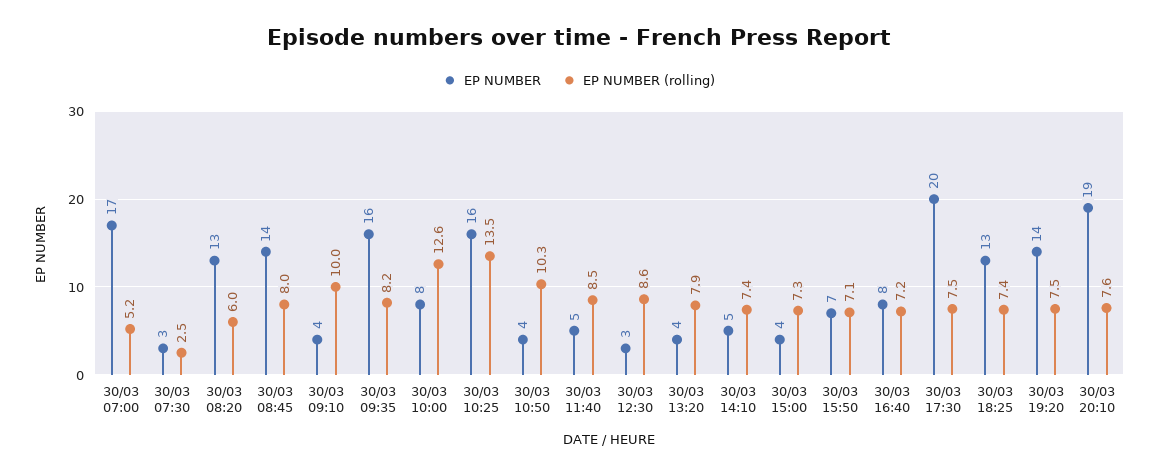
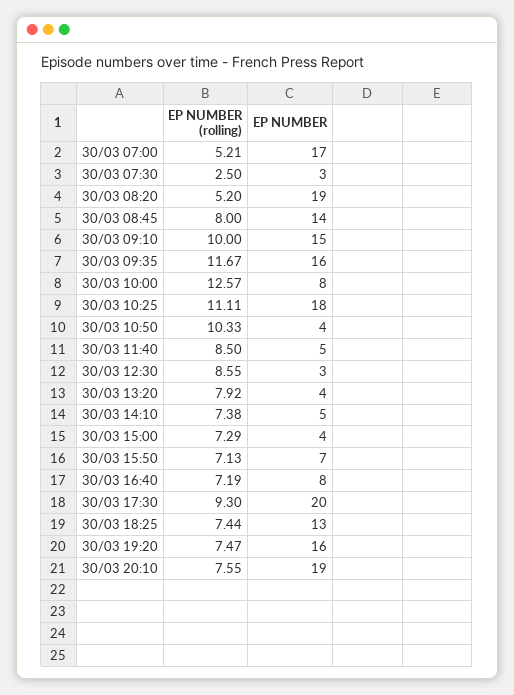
  {
    "EP NUMBER": {
      "30/03 07:00": 17,
      "30/03 07:30": 3,
-     "30/03 08:20": 13,
+     "30/03 08:20": 19,
      "30/03 08:45": 14,
-     "30/03 09:10": 4,
+     "30/03 09:10": 15,
      "30/03 09:35": 16,
      "30/03 10:00": 8,
-     "30/03 10:25": 16,
+     "30/03 10:25": 18,
      "30/03 10:50": 4,
      "30/03 11:40": 5,
      "30/03 12:30": 3,
      "30/03 13:20": 4,
      "30/03 14:10": 5,
      "30/03 15:00": 4,
      "30/03 15:50": 7,
      "30/03 16:40": 8,
      "30/03 17:30": 20,
      "30/03 18:25": 13,
-     "30/03 19:20": 14,
+     "30/03 19:20": 16,
      "30/03 20:10": 19
    },
    "EP NUMBER (rolling)": {
      "30/03 07:00": 5.21,
      "30/03 07:30": 2.5,
-     "30/03 08:20": 6,
+     "30/03 08:20": 5.2,
      "30/03 08:45": 8,
      "30/03 09:10": 10,
-     "30/03 09:35": 8.2,
+     "30/03 09:35": 11.67,
      "30/03 10:00": 12.57,
-     "30/03 10:25": 13.5,
+     "30/03 10:25": 11.11,
      "30/03 10:50": 10.33,
      "30/03 11:40": 8.5,
      "30/03 12:30": 8.55,
      "30/03 13:20": 7.92,
      "30/03 14:10": 7.38,
      "30/03 15:00": 7.29,
      "30/03 15:50": 7.13,
      "30/03 16:40": 7.19,
-     "30/03 17:30": 7.5,
+     "30/03 17:30": 9.3,
      "30/03 18:25": 7.44,
      "30/03 19:20": 7.47,
      "30/03 20:10": 7.55
    }
  }

